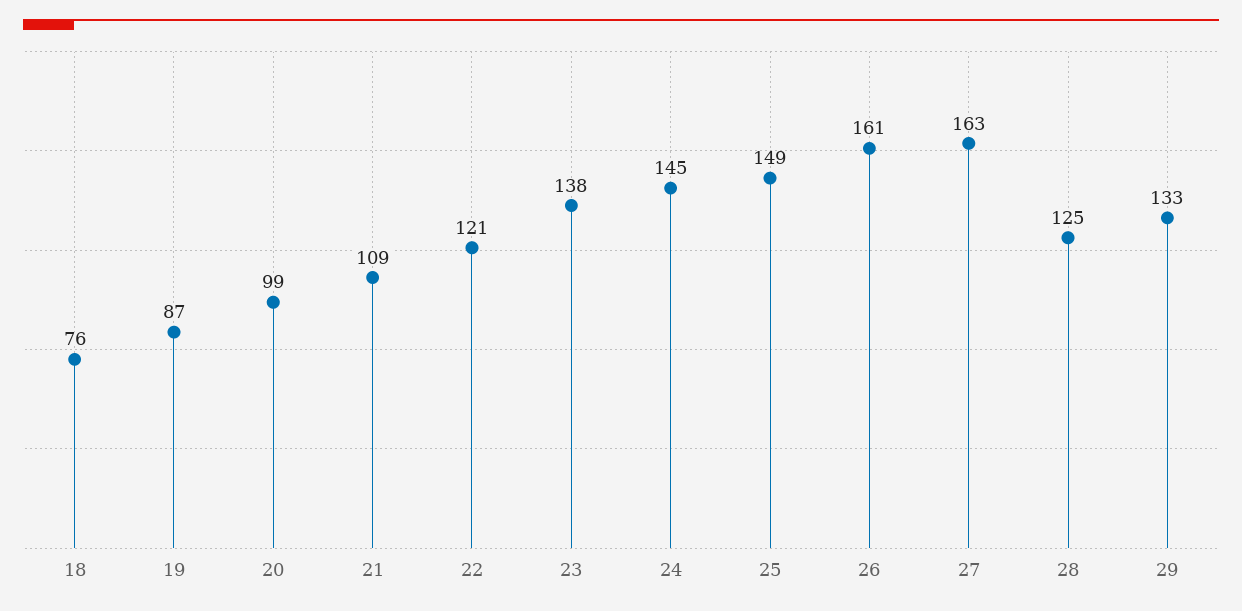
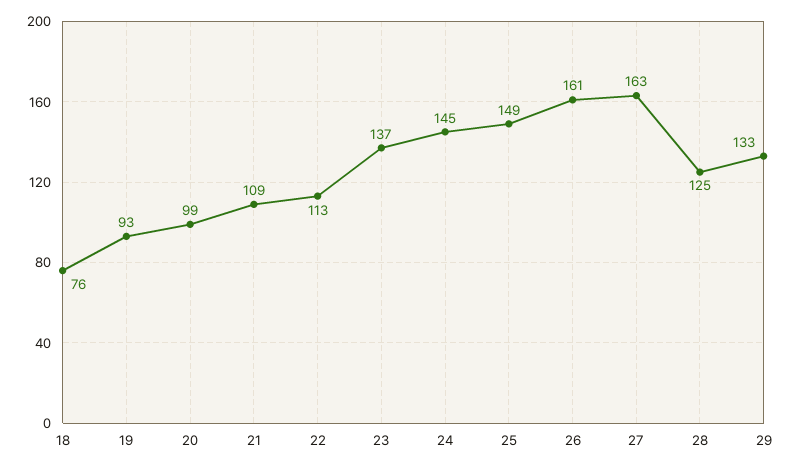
  {
    "18": 76,
-   "19": 87,
+   "19": 93,
    "20": 99,
    "21": 109,
-   "22": 121,
+   "22": 113,
-   "23": 138,
+   "23": 137,
    "24": 145,
    "25": 149,
    "26": 161,
    "27": 163,
    "28": 125,
    "29": 133
  }

